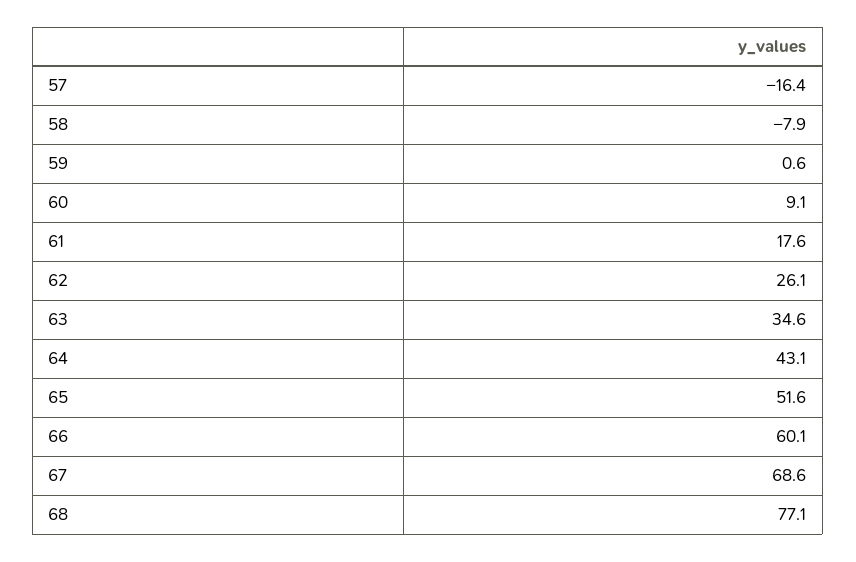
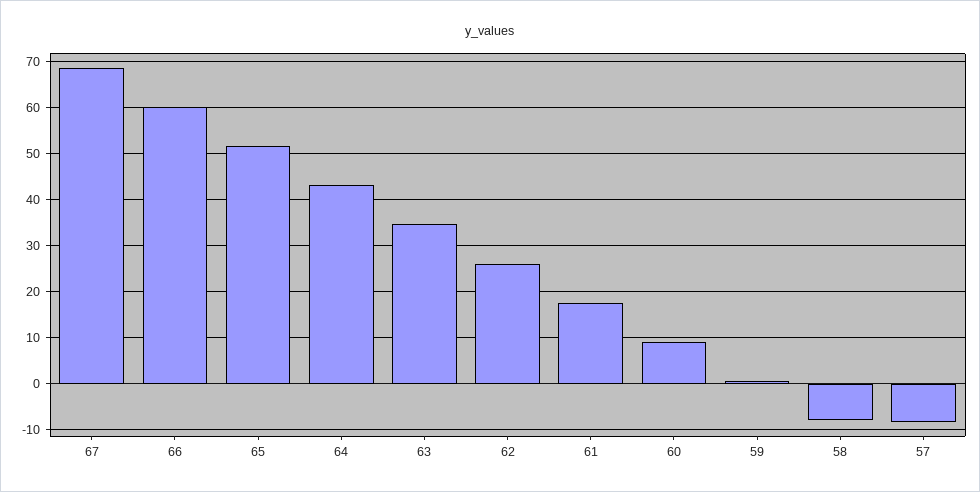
  {
-   "57": -16.4,
+   "57": -8,
    "58": -7.9,
    "59": 0.6,
    "60": 9.1,
    "61": 17.6,
    "62": 26.1,
    "63": 34.6,
    "64": 43.1,
    "65": 51.6,
    "66": 60.1,
-   "67": 68.6,
+   "67": 68.6
-   "68": 77.1
  }

